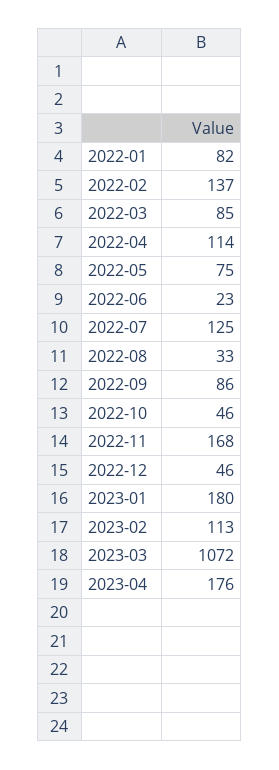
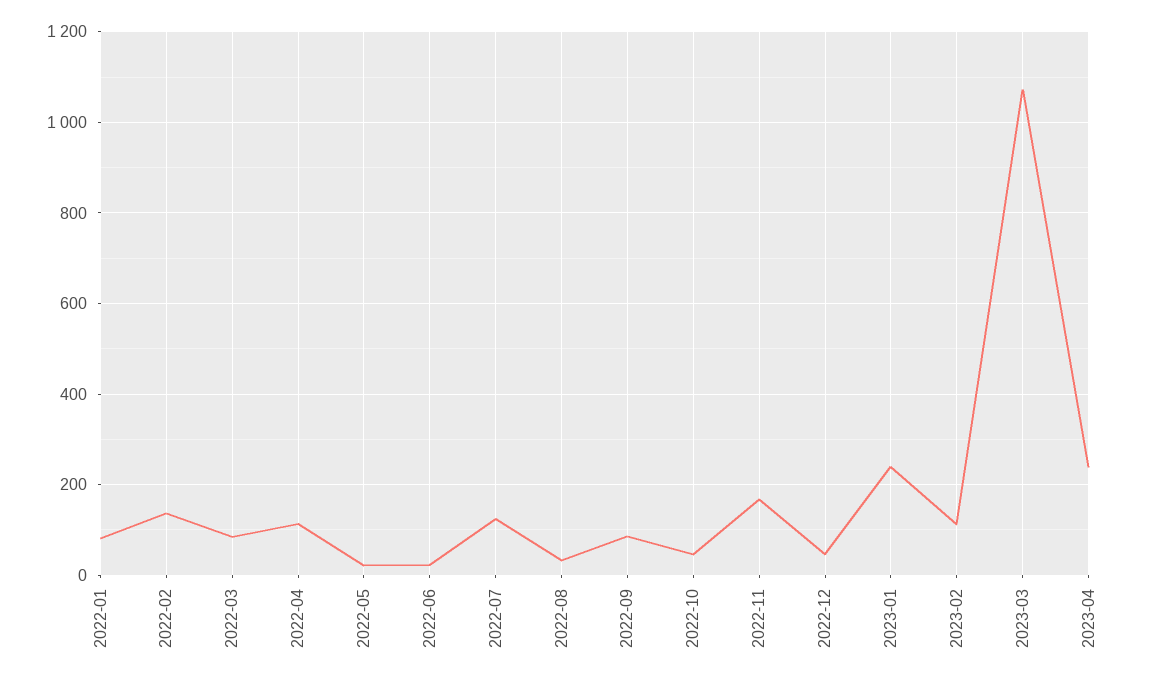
  {
    "2022-01": 82,
    "2022-02": 137,
    "2022-03": 85,
    "2022-04": 114,
-   "2022-05": 75,
+   "2022-05": 20,
    "2022-06": 23,
    "2022-07": 125,
    "2022-08": 33,
    "2022-09": 86,
    "2022-10": 46,
    "2022-11": 168,
    "2022-12": 46,
-   "2023-01": 180,
+   "2023-01": 240,
    "2023-02": 113,
    "2023-03": 1072,
-   "2023-04": 176
+   "2023-04": 240
  }

